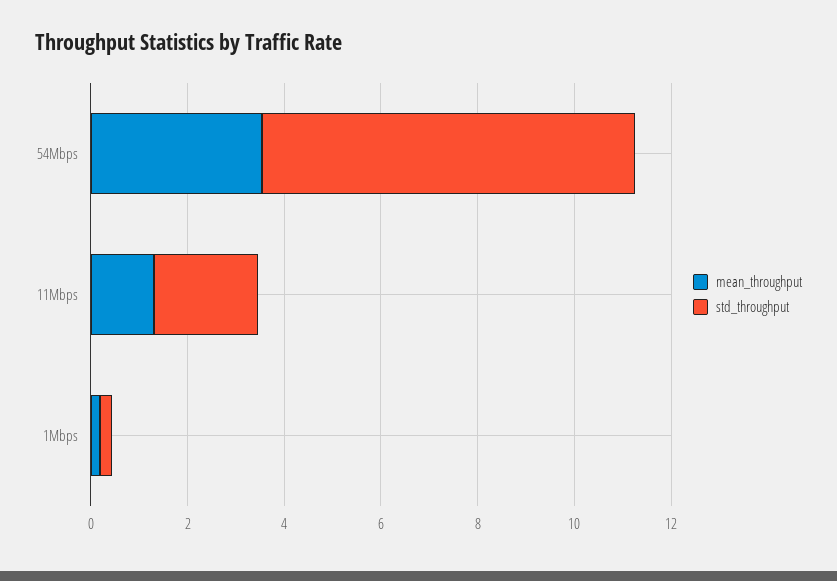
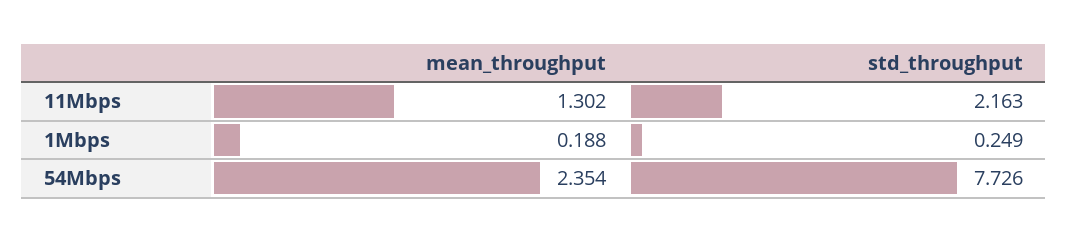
  {
    "mean_throughput": {
-     "54Mbps": 3.5,
+     "54Mbps": 2.354,
      "11Mbps": 1.302,
      "1Mbps": 0.188
    },
    "std_throughput": {
      "54Mbps": 7.726,
      "11Mbps": 2.163,
      "1Mbps": 0.249
    }
  }

